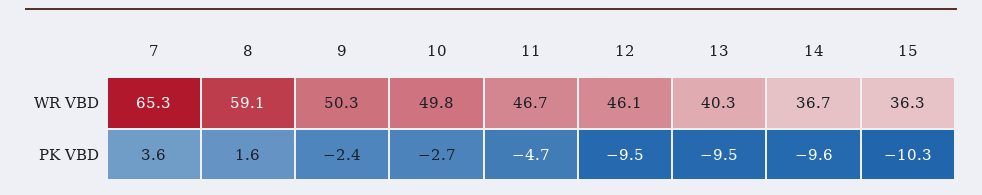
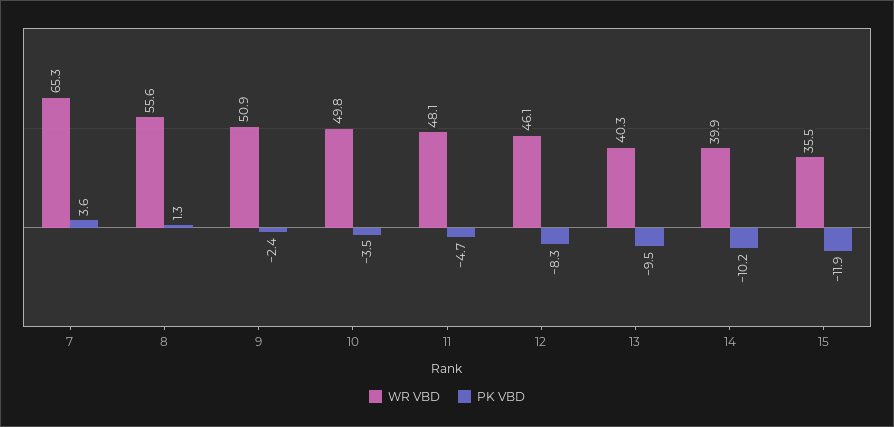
  {
    "WR VBD": {
      "7": 65.3,
-     "8": 59.1,
+     "8": 55.6,
-     "9": 50.3,
+     "9": 50.9,
      "10": 49.8,
-     "11": 46.7,
+     "11": 48.1,
      "12": 46.1,
      "13": 40.3,
-     "14": 36.7,
+     "14": 39.9,
-     "15": 36.3
+     "15": 35.5
    },
    "PK VBD": {
      "7": 3.6,
-     "8": 1.6,
+     "8": 1.3,
      "9": -2.4,
-     "10": -2.7,
+     "10": -3.5,
      "11": -4.7,
-     "12": -9.5,
+     "12": -8.3,
      "13": -9.5,
-     "14": -9.6,
+     "14": -10.2,
-     "15": -10.3
+     "15": -11.9
    }
  }

